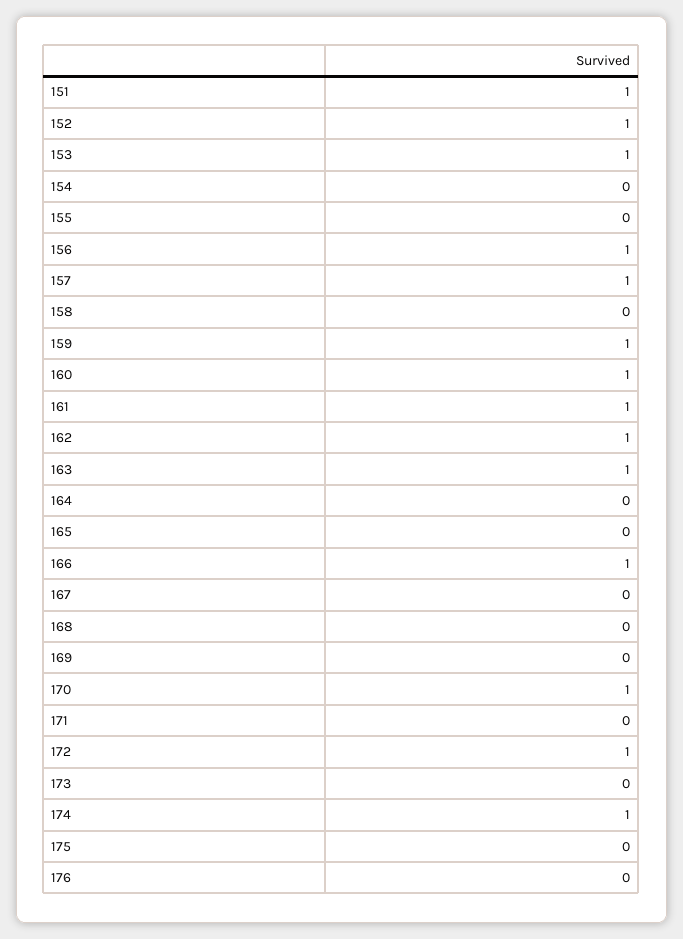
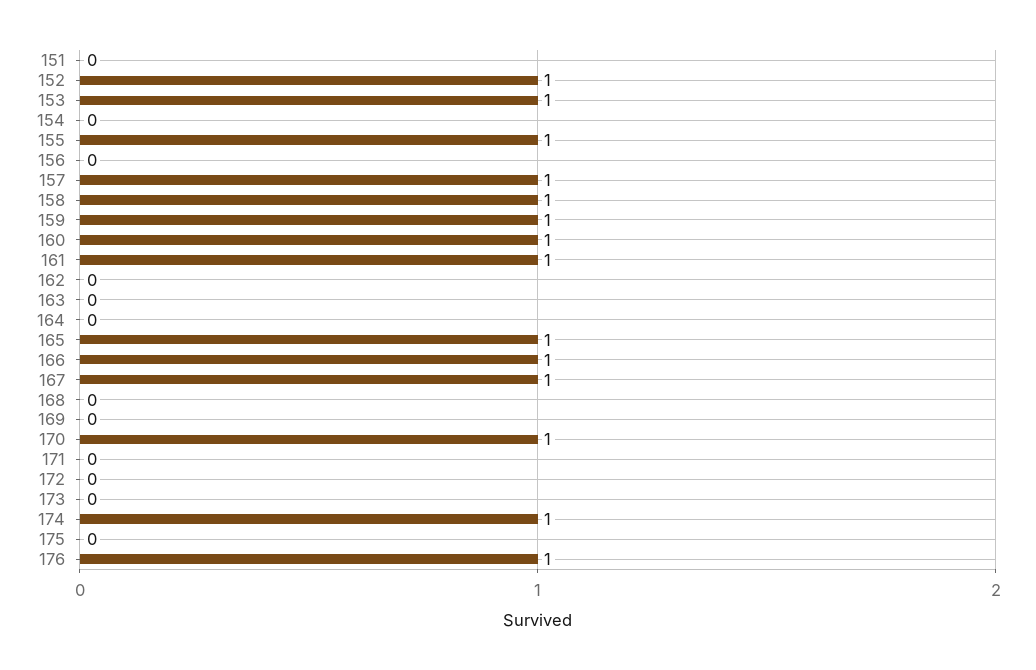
  {
-   "151": 1,
+   "151": 0,
    "152": 1,
    "153": 1,
    "154": 0,
-   "155": 0,
+   "155": 1,
-   "156": 1,
+   "156": 0,
    "157": 1,
-   "158": 0,
+   "158": 1,
    "159": 1,
    "160": 1,
    "161": 1,
-   "162": 1,
+   "162": 0,
-   "163": 1,
+   "163": 0,
    "164": 0,
-   "165": 0,
+   "165": 1,
    "166": 1,
-   "167": 0,
+   "167": 1,
    "168": 0,
    "169": 0,
    "170": 1,
    "171": 0,
-   "172": 1,
+   "172": 0,
    "173": 0,
    "174": 1,
    "175": 0,
-   "176": 0
+   "176": 1
  }

